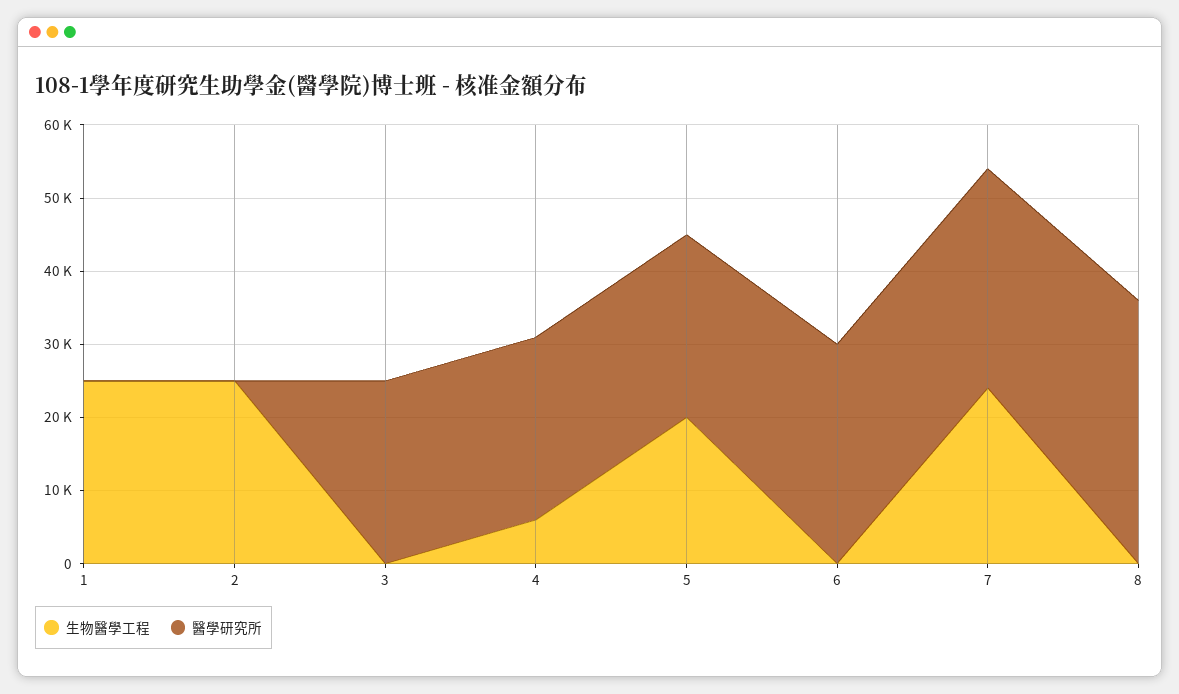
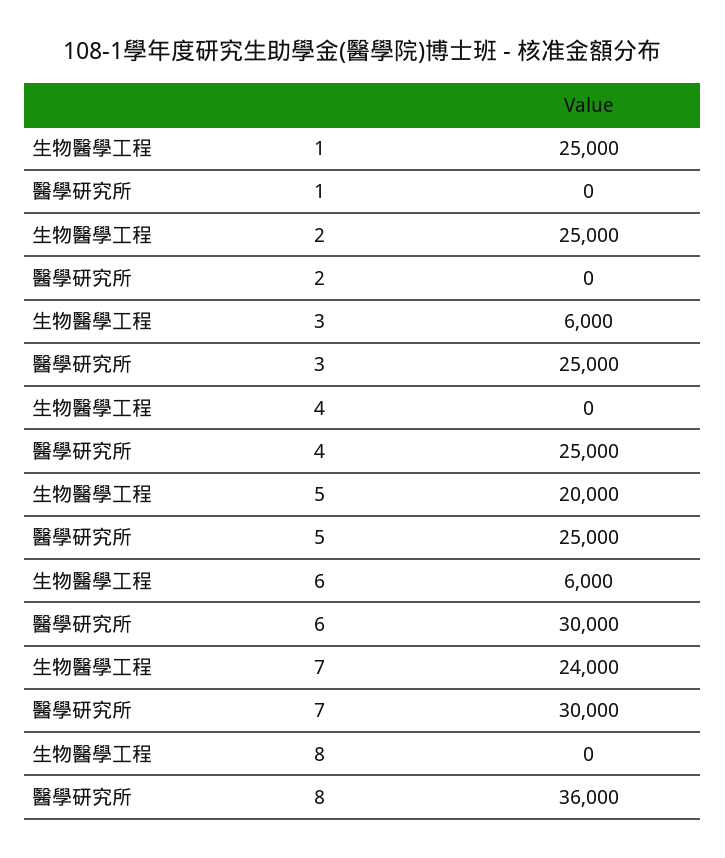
  {
    "生物醫學工程": {
      "1": 25000,
      "2": 25000,
-     "3": 0,
+     "3": 6000,
-     "4": 6000,
+     "4": 0,
      "5": 20000,
-     "6": 0,
+     "6": 6000,
      "7": 24000,
      "8": 0
    },
    "醫學研究所": {
      "1": 0,
      "2": 0,
      "3": 25000,
      "4": 25000,
      "5": 25000,
      "6": 30000,
      "7": 30000,
      "8": 36000
    }
  }

